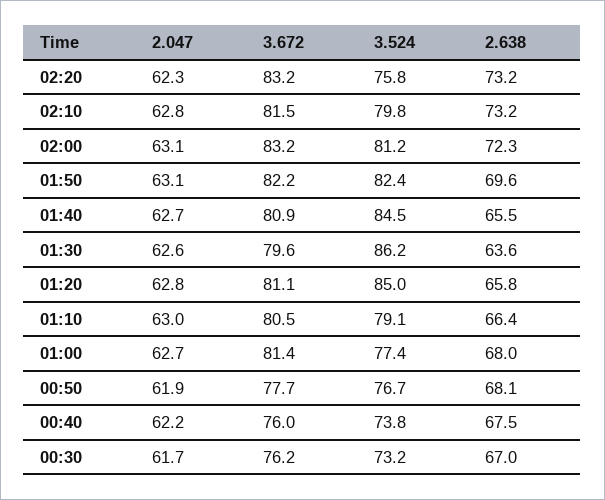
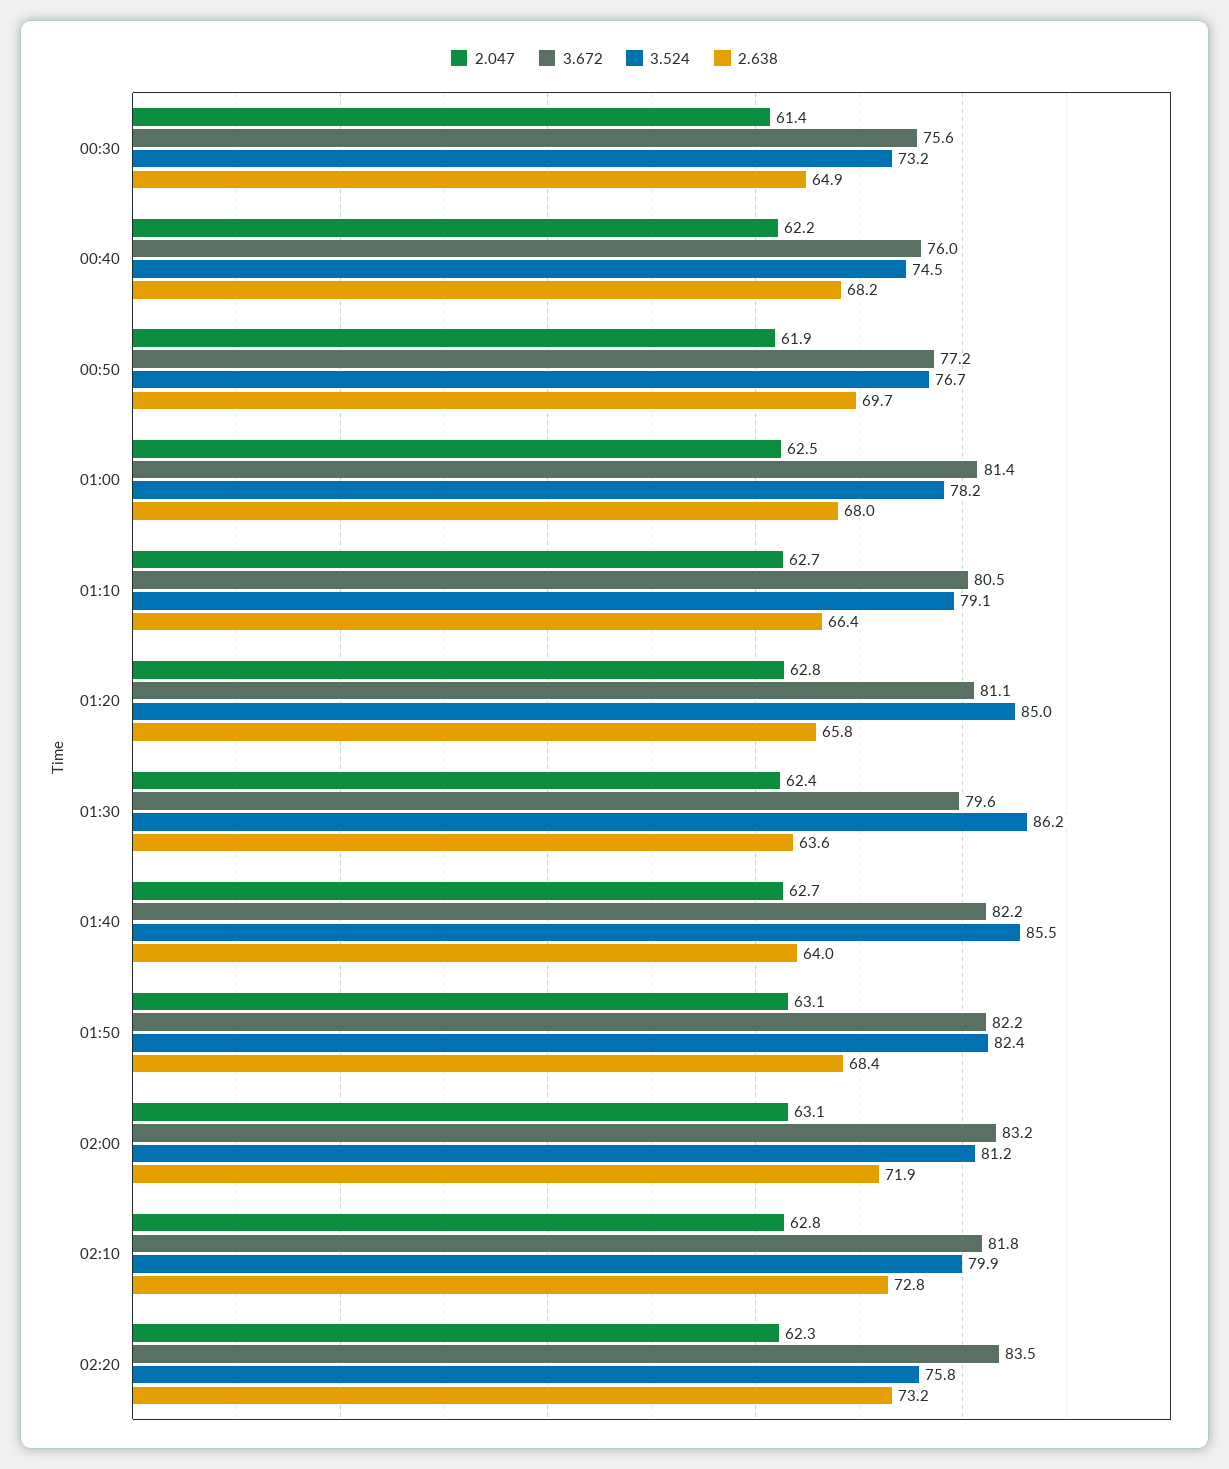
  {
    "2.047": {
      "02:20": 62.3,
      "02:10": 62.8,
      "02:00": 63.1,
      "01:50": 63.1,
      "01:40": 62.7,
-     "01:30": 62.6,
+     "01:30": 62.4,
      "01:20": 62.8,
-     "01:10": 63,
+     "01:10": 62.7,
-     "01:00": 62.7,
+     "01:00": 62.5,
      "00:50": 61.9,
      "00:40": 62.2,
-     "00:30": 61.7
+     "00:30": 61.4
    },
    "3.672": {
-     "02:20": 83.2,
+     "02:20": 83.5,
-     "02:10": 81.5,
+     "02:10": 81.8,
      "02:00": 83.2,
      "01:50": 82.2,
-     "01:40": 80.9,
+     "01:40": 82.2,
      "01:30": 79.6,
      "01:20": 81.1,
      "01:10": 80.5,
      "01:00": 81.4,
-     "00:50": 77.7,
+     "00:50": 77.2,
      "00:40": 76,
-     "00:30": 76.2
+     "00:30": 75.6
    },
    "3.524": {
      "02:20": 75.8,
-     "02:10": 79.8,
+     "02:10": 79.9,
      "02:00": 81.2,
      "01:50": 82.4,
-     "01:40": 84.5,
+     "01:40": 85.5,
      "01:30": 86.2,
      "01:20": 85,
      "01:10": 79.1,
-     "01:00": 77.4,
+     "01:00": 78.2,
      "00:50": 76.7,
-     "00:40": 73.8,
+     "00:40": 74.5,
      "00:30": 73.2
    },
    "2.638": {
      "02:20": 73.2,
-     "02:10": 73.2,
+     "02:10": 72.8,
-     "02:00": 72.3,
+     "02:00": 71.9,
-     "01:50": 69.6,
+     "01:50": 68.4,
-     "01:40": 65.5,
+     "01:40": 64,
      "01:30": 63.6,
      "01:20": 65.8,
      "01:10": 66.4,
      "01:00": 68,
-     "00:50": 68.1,
+     "00:50": 69.7,
-     "00:40": 67.5,
+     "00:40": 68.2,
-     "00:30": 67
+     "00:30": 64.9
    }
  }

